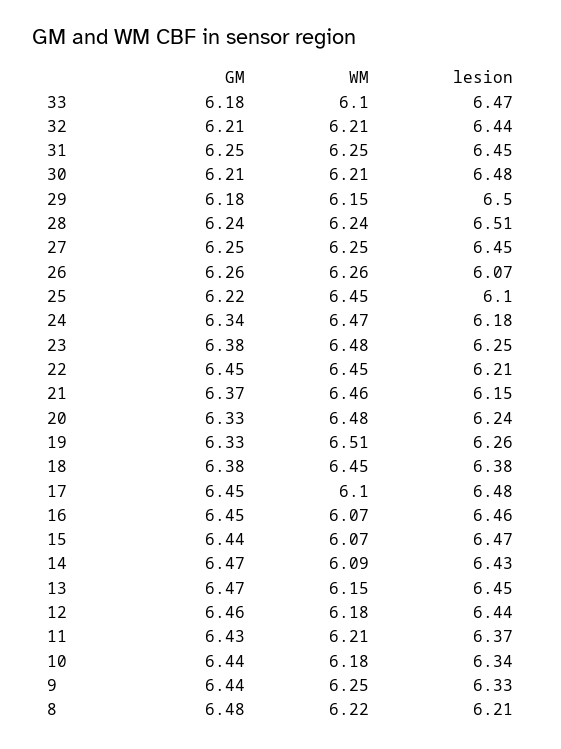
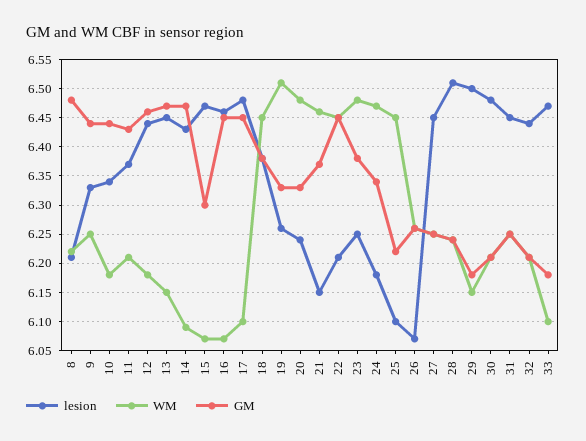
  {
    "GM": {
      "33": 6.18,
      "32": 6.21,
      "31": 6.25,
      "30": 6.21,
      "29": 6.18,
      "28": 6.24,
      "27": 6.25,
      "26": 6.26,
      "25": 6.22,
      "24": 6.34,
      "23": 6.38,
      "22": 6.45,
      "21": 6.37,
      "20": 6.33,
      "19": 6.33,
      "18": 6.38,
      "17": 6.45,
      "16": 6.45,
-     "15": 6.44,
+     "15": 6.3,
      "14": 6.47,
      "13": 6.47,
      "12": 6.46,
      "11": 6.43,
      "10": 6.44,
      "9": 6.44,
      "8": 6.48
    },
    "WM": {
      "33": 6.1,
      "32": 6.21,
      "31": 6.25,
      "30": 6.21,
      "29": 6.15,
      "28": 6.24,
      "27": 6.25,
      "26": 6.26,
      "25": 6.45,
      "24": 6.47,
      "23": 6.48,
      "22": 6.45,
      "21": 6.46,
      "20": 6.48,
      "19": 6.51,
      "18": 6.45,
      "17": 6.1,
      "16": 6.07,
      "15": 6.07,
      "14": 6.09,
      "13": 6.15,
      "12": 6.18,
      "11": 6.21,
      "10": 6.18,
      "9": 6.25,
      "8": 6.22
    },
    "lesion": {
      "33": 6.47,
      "32": 6.44,
      "31": 6.45,
      "30": 6.48,
      "29": 6.5,
      "28": 6.51,
      "27": 6.45,
      "26": 6.07,
      "25": 6.1,
      "24": 6.18,
      "23": 6.25,
      "22": 6.21,
      "21": 6.15,
      "20": 6.24,
      "19": 6.26,
      "18": 6.38,
      "17": 6.48,
      "16": 6.46,
      "15": 6.47,
      "14": 6.43,
      "13": 6.45,
      "12": 6.44,
      "11": 6.37,
      "10": 6.34,
      "9": 6.33,
      "8": 6.21
    }
  }

